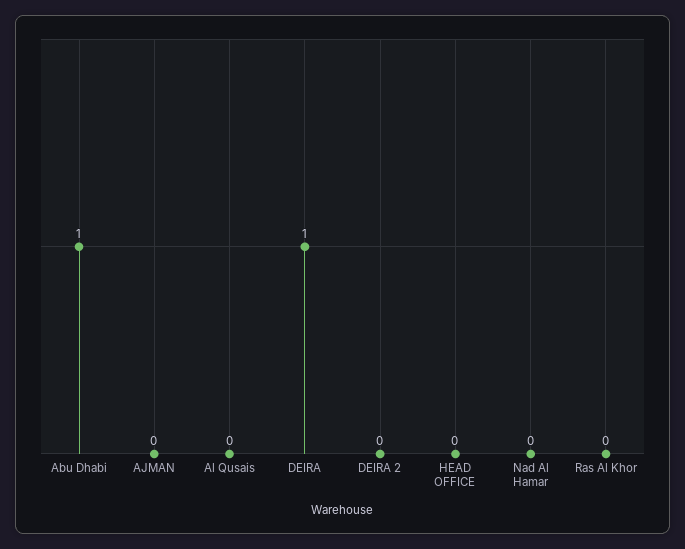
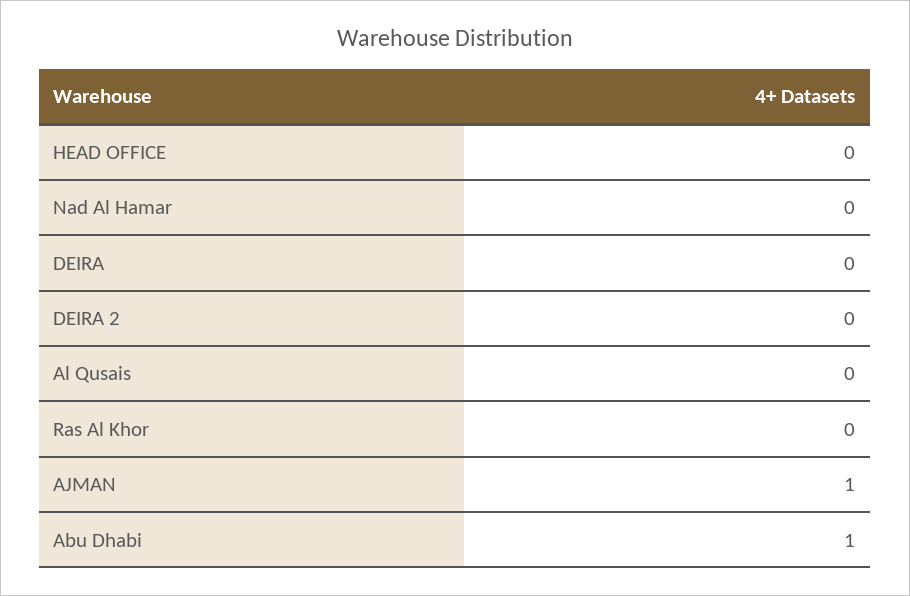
  {
    "Abu Dhabi": 1,
-   "AJMAN": 0,
+   "AJMAN": 1,
    "Al Qusais": 0,
-   "DEIRA": 1,
+   "DEIRA": 0,
    "DEIRA 2": 0,
    "HEAD OFFICE": 0,
    "Nad Al Hamar": 0,
    "Ras Al Khor": 0
  }

